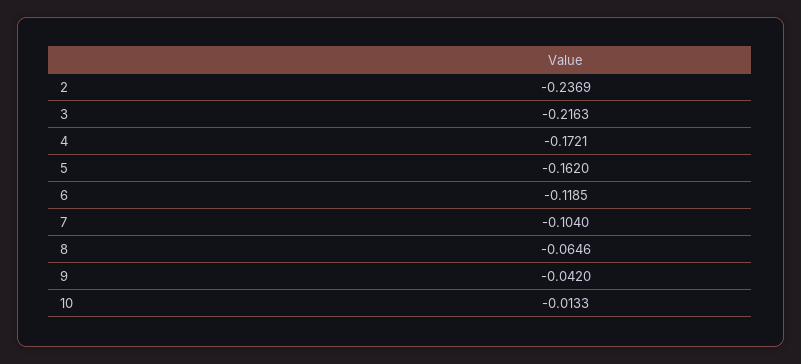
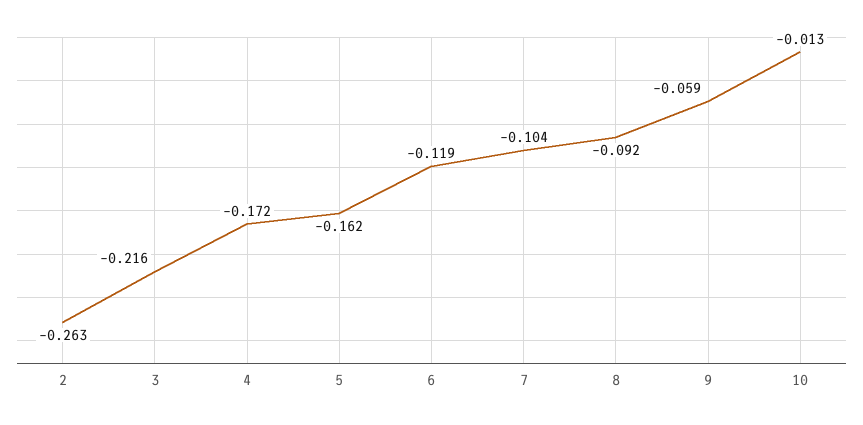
  {
-   "2": -0.2369,
+   "2": -0.263,
    "3": -0.2163,
    "4": -0.1721,
    "5": -0.162,
    "6": -0.1185,
    "7": -0.104,
-   "8": -0.0646,
+   "8": -0.092,
-   "9": -0.042,
+   "9": -0.059,
    "10": -0.0133
  }

